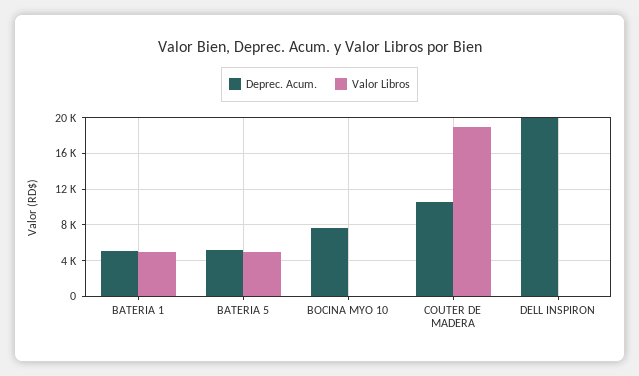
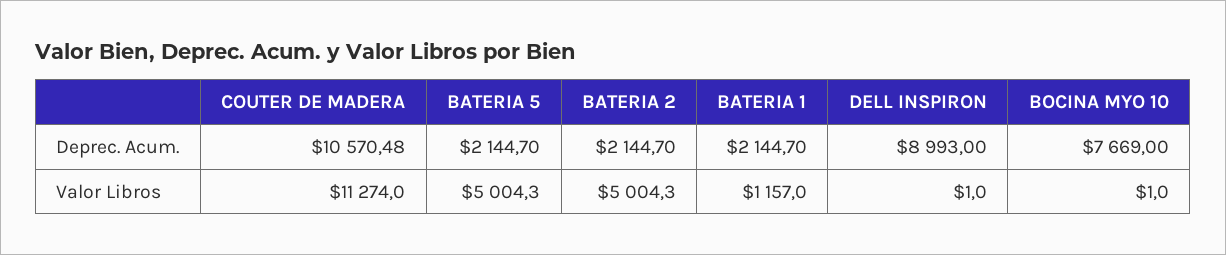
  {
    "Deprec. Acum.": {
-     "BATERIA 1": 5000,
+     "BATERIA 1": 2144.7,
-     "BATERIA 5": 5000,
+     "BATERIA 5": 2144.7,
      "BOCINA MYO 10": 7669,
      "COUTER DE MADERA": 10570.48,
-     "DELL INSPIRON": 20000
+     "DELL INSPIRON": 8993,
+     "BATERIA 2": 2144.7
    },
    "Valor Libros": {
-     "BATERIA 1": 5000,
+     "BATERIA 1": 1157,
      "BATERIA 5": 5004.3,
      "BOCINA MYO 10": 1,
-     "COUTER DE MADERA": 19000,
+     "COUTER DE MADERA": 11274,
-     "DELL INSPIRON": 1
+     "DELL INSPIRON": 1,
+     "BATERIA 2": 5004.3
    }
  }

